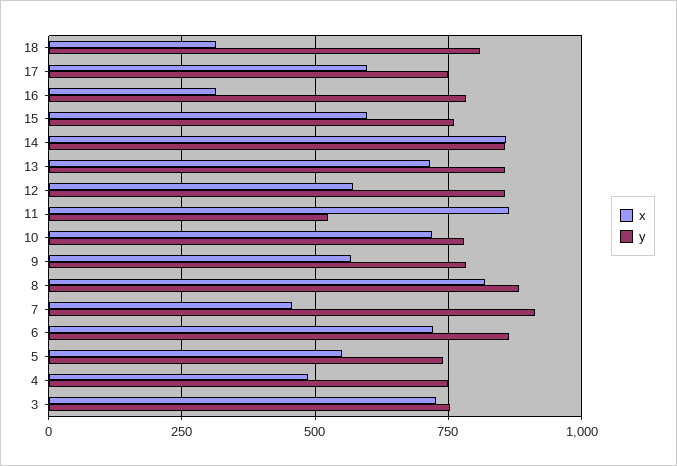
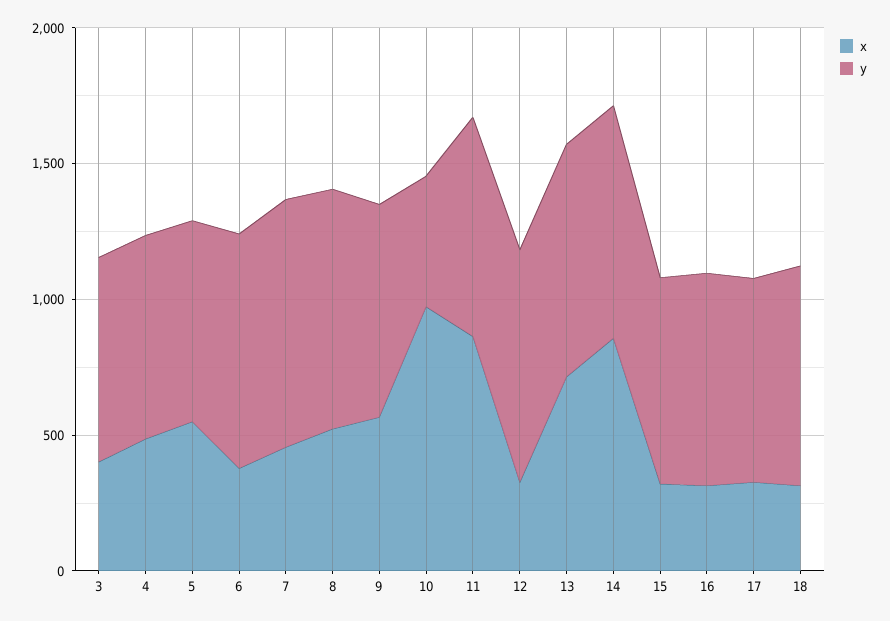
  {
    "x": {
      "18": 325,
-     "17": 600,
+     "17": 300,
      "16": 325,
-     "15": 600,
+     "15": 300,
      "14": 850,
      "13": 725,
-     "12": 575,
+     "12": 300,
      "11": 875,
-     "10": 725,
+     "10": 1000,
      "9": 575,
-     "8": 825,
+     "8": 500,
      "7": 450,
-     "6": 725,
+     "6": 400,
      "5": 550,
      "4": 475,
-     "3": 725
+     "3": 400
    },
    "y": {
      "18": 800,
      "17": 750,
      "16": 775,
      "15": 750,
      "14": 850,
      "13": 850,
      "12": 850,
-     "11": 525,
+     "11": 800,
-     "10": 775,
+     "10": 500,
      "9": 775,
      "8": 875,
      "7": 925,
      "6": 875,
      "5": 750,
      "4": 750,
      "3": 750
    }
  }

